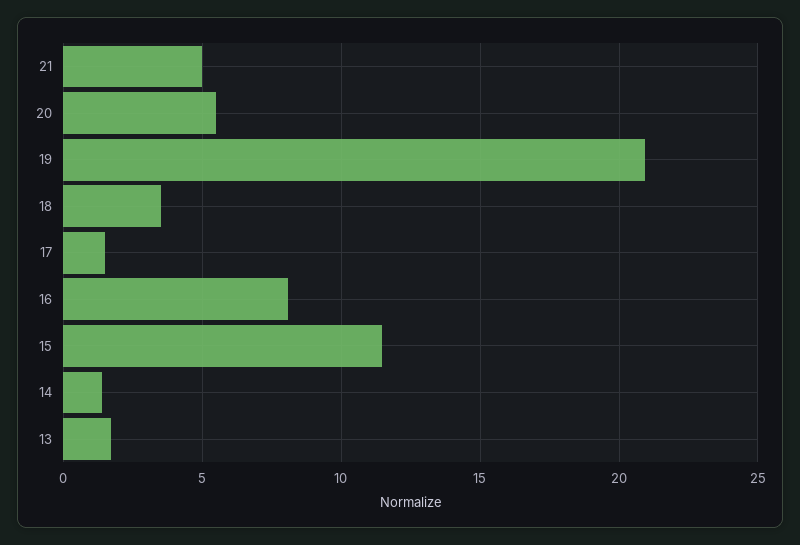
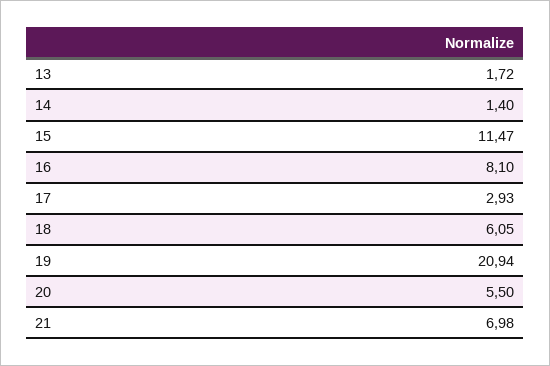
  {
-   "21": 5,
+   "21": 6.98,
    "20": 5.5,
    "19": 20.94,
-   "18": 3.5,
+   "18": 6.05,
-   "17": 1.5,
+   "17": 2.93,
    "16": 8.1,
    "15": 11.47,
    "14": 1.4,
    "13": 1.72
  }

